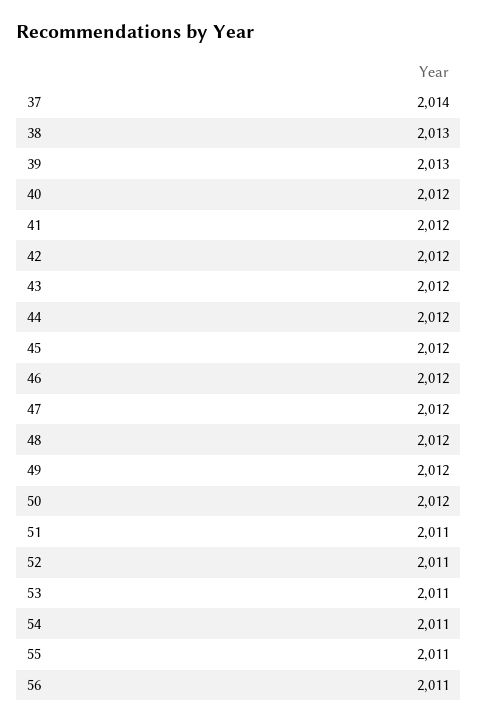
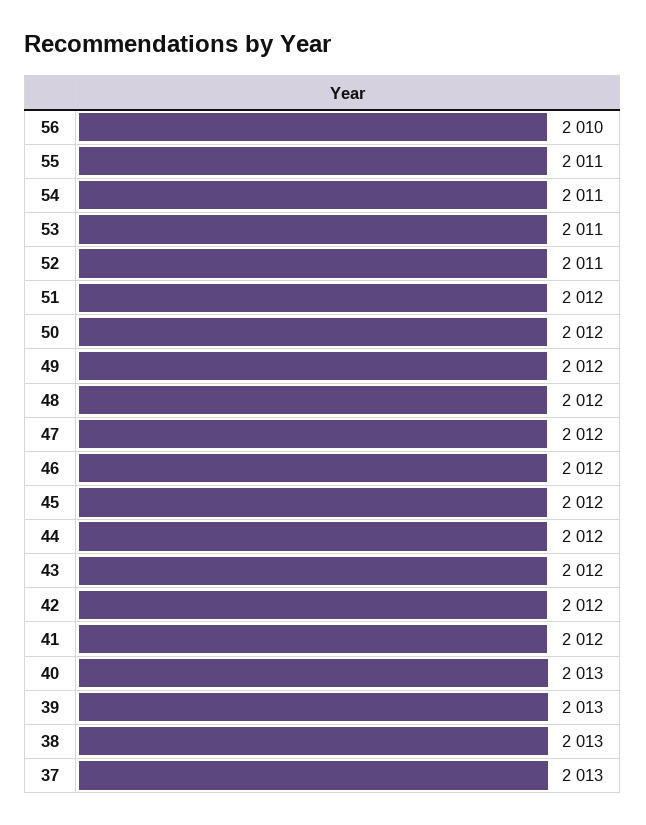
  {
-   "37": 2014,
+   "37": 2013,
    "38": 2013,
    "39": 2013,
-   "40": 2012,
+   "40": 2013,
    "41": 2012,
    "42": 2012,
    "43": 2012,
    "44": 2012,
    "45": 2012,
    "46": 2012,
    "47": 2012,
    "48": 2012,
    "49": 2012,
    "50": 2012,
-   "51": 2011,
+   "51": 2012,
    "52": 2011,
    "53": 2011,
    "54": 2011,
    "55": 2011,
-   "56": 2011
+   "56": 2010
  }

